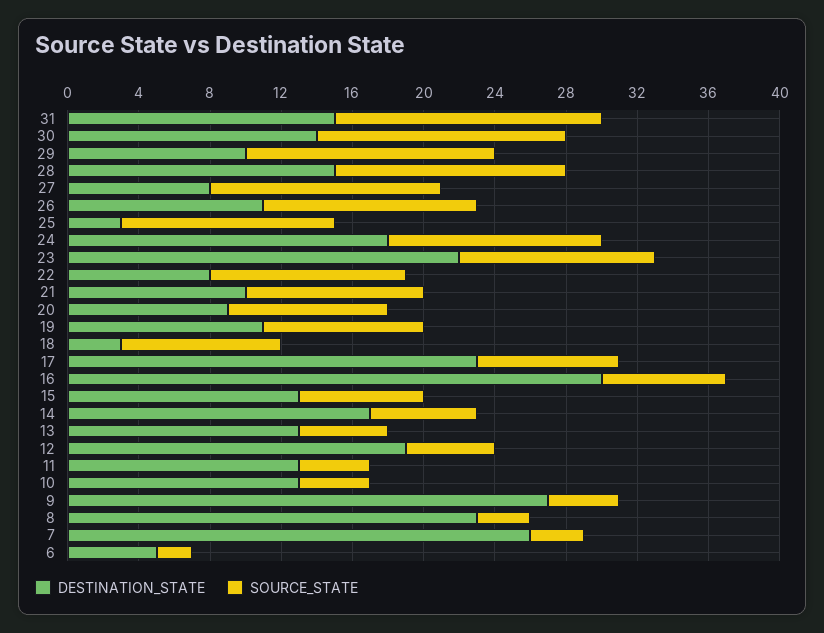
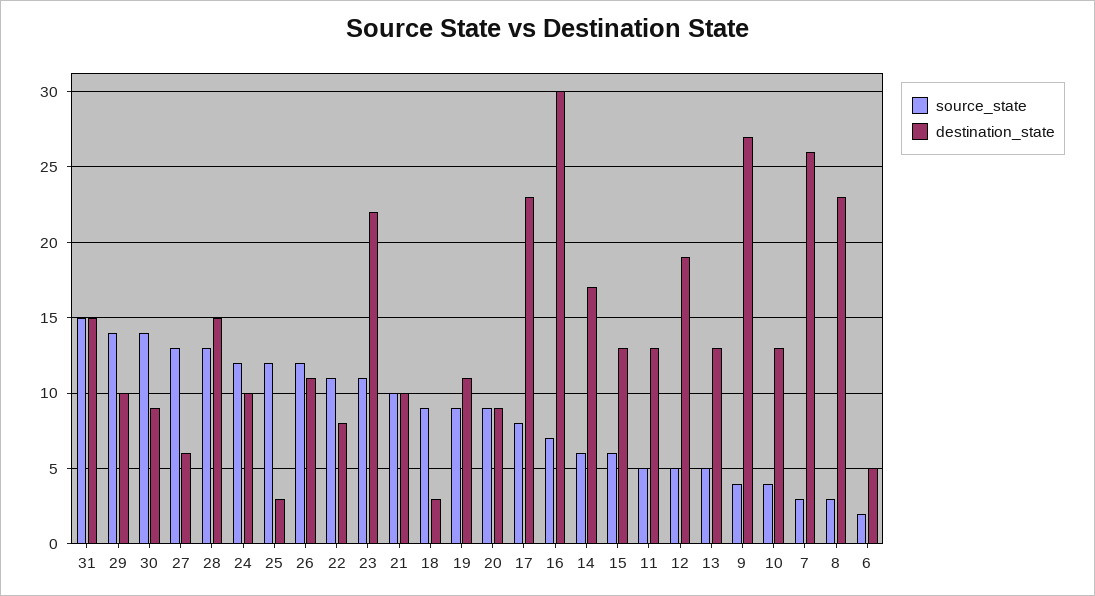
  {
    "DESTINATION_STATE": {
      "31": 15,
-     "30": 14,
+     "30": 9,
      "29": 10,
      "28": 15,
-     "27": 8,
+     "27": 6,
      "26": 11,
      "25": 3,
-     "24": 18,
+     "24": 10,
      "23": 22,
      "22": 8,
      "21": 10,
      "20": 9,
      "19": 11,
      "18": 3,
      "17": 23,
      "16": 30,
      "15": 13,
      "14": 17,
      "13": 13,
      "12": 19,
      "11": 13,
      "10": 13,
      "9": 27,
      "8": 23,
      "7": 26,
      "6": 5
    },
    "SOURCE_STATE": {
      "31": 15,
      "30": 14,
      "29": 14,
      "28": 13,
      "27": 13,
      "26": 12,
      "25": 12,
      "24": 12,
      "23": 11,
      "22": 11,
      "21": 10,
      "20": 9,
      "19": 9,
      "18": 9,
      "17": 8,
      "16": 7,
-     "15": 7,
+     "15": 6,
      "14": 6,
      "13": 5,
      "12": 5,
-     "11": 4,
+     "11": 5,
      "10": 4,
      "9": 4,
      "8": 3,
      "7": 3,
      "6": 2
    }
  }

